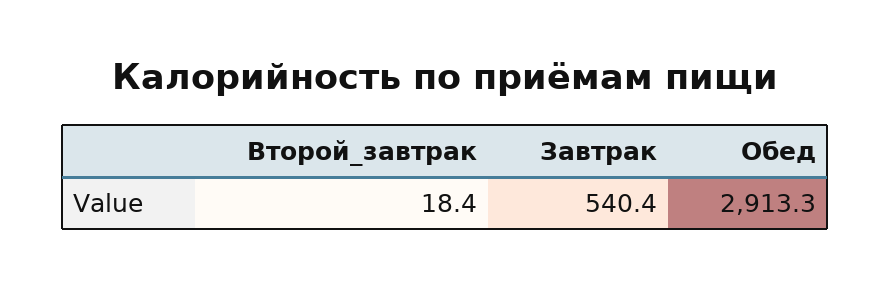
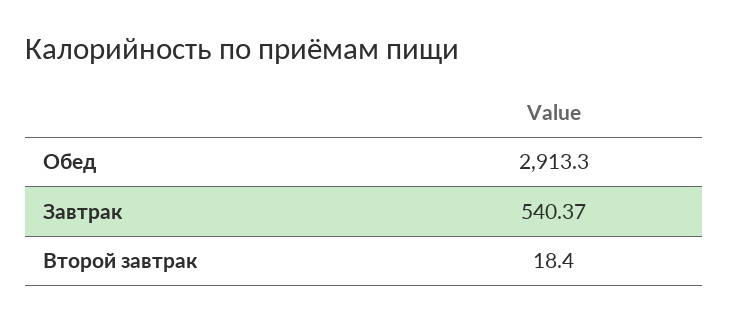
  {
    "Второй_завтрак": 18.4,
-   "Завтрак": 540.4,
+   "Завтрак": 540.37,
    "Обед": 2913.3
  }

